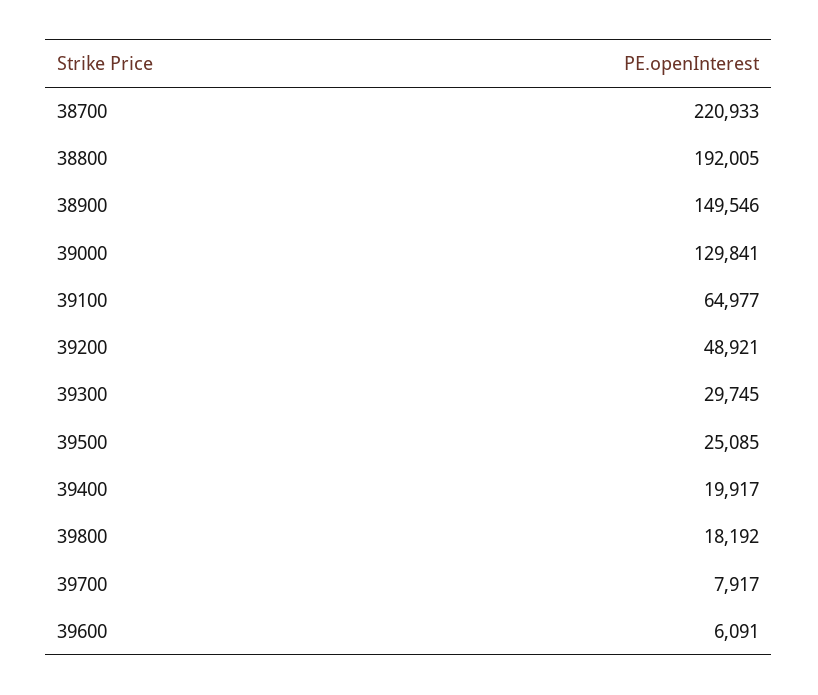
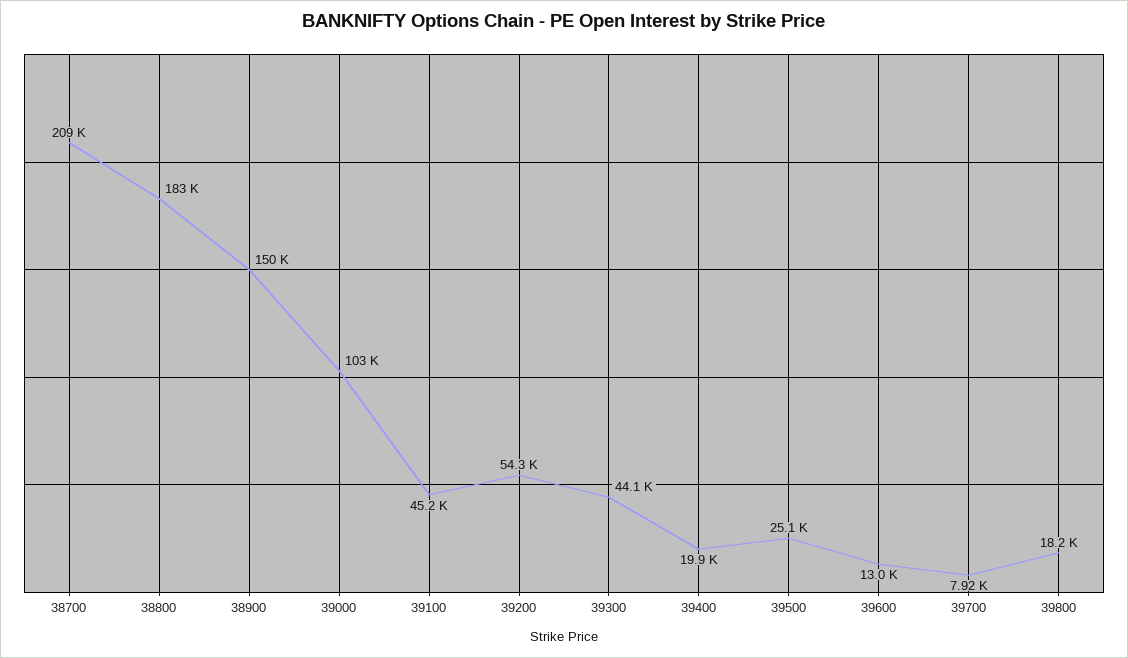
  {
-   "38700": 220933,
+   "38700": 209000,
-   "38800": 192005,
+   "38800": 183000,
    "38900": 149546,
-   "39000": 129841,
+   "39000": 103000,
-   "39100": 64977,
+   "39100": 45200,
-   "39200": 48921,
+   "39200": 54300,
-   "39300": 29745,
+   "39300": 44100,
    "39500": 25085,
    "39400": 19917,
    "39800": 18192,
    "39700": 7917,
-   "39600": 6091
+   "39600": 13000
  }

